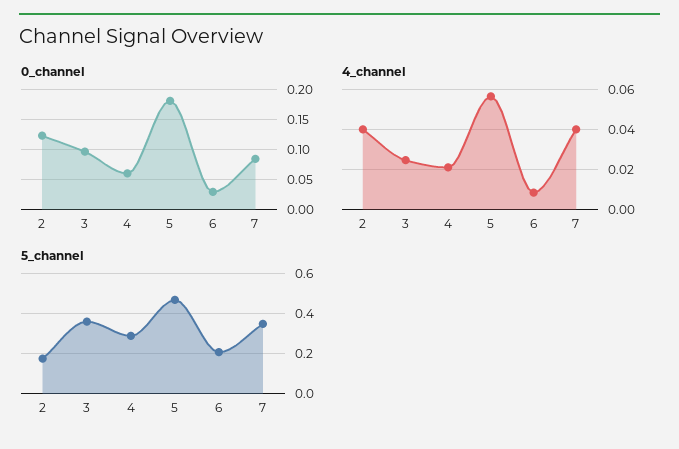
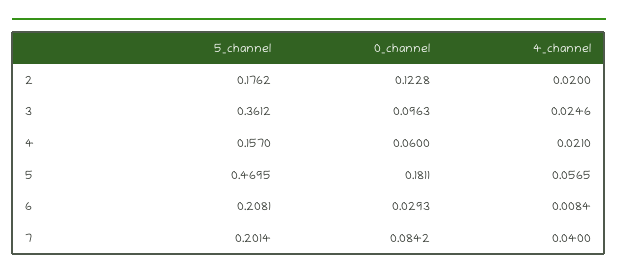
  {
    "0_channel": {
      "2": 0.1228,
      "3": 0.0963,
      "4": 0.06,
      "5": 0.1811,
      "6": 0.0293,
      "7": 0.0842
    },
    "4_channel": {
-     "2": 0.04,
+     "2": 0.02,
      "3": 0.0246,
      "4": 0.021,
      "5": 0.0565,
      "6": 0.0084,
      "7": 0.04
    },
    "5_channel": {
      "2": 0.1762,
      "3": 0.3612,
-     "4": 0.3,
+     "4": 0.157,
      "5": 0.4695,
      "6": 0.2081,
-     "7": 0.35
+     "7": 0.2014
    }
  }

